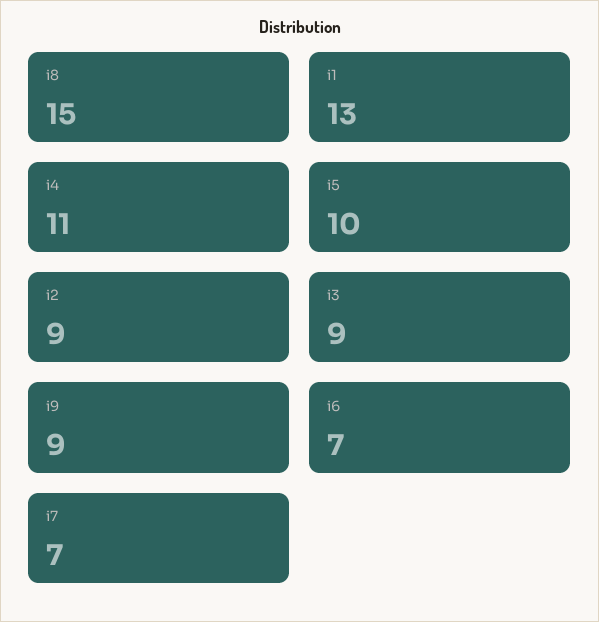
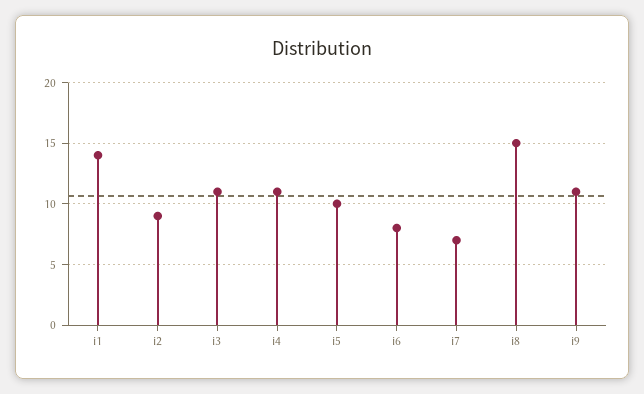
  {
    "i8": 15,
-   "i1": 13,
+   "i1": 14,
    "i4": 11,
    "i5": 10,
    "i2": 9,
-   "i3": 9,
+   "i3": 11,
-   "i9": 9,
+   "i9": 11,
-   "i6": 7,
+   "i6": 8,
    "i7": 7
  }

